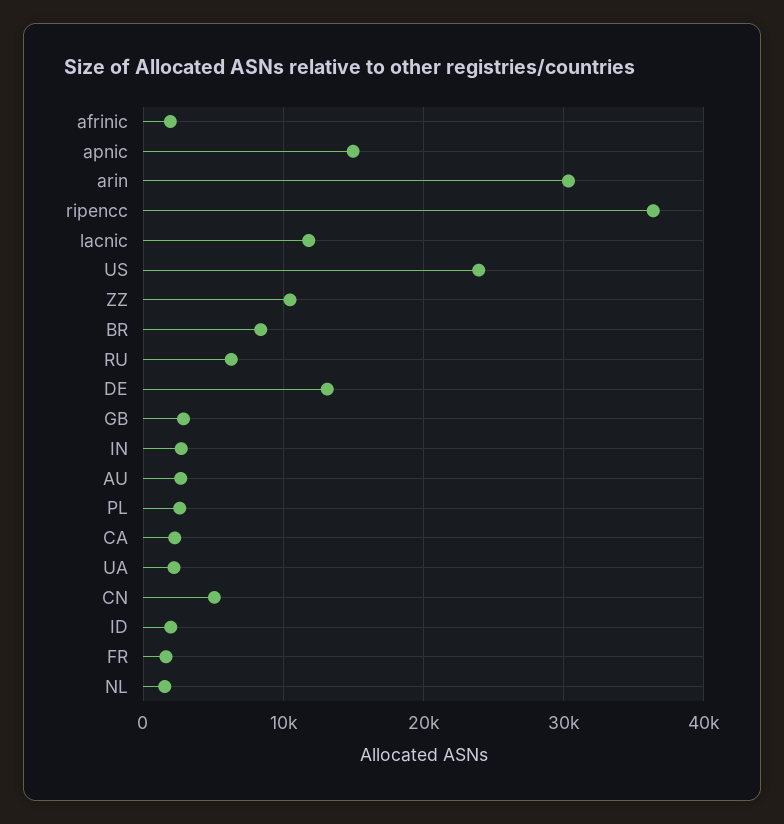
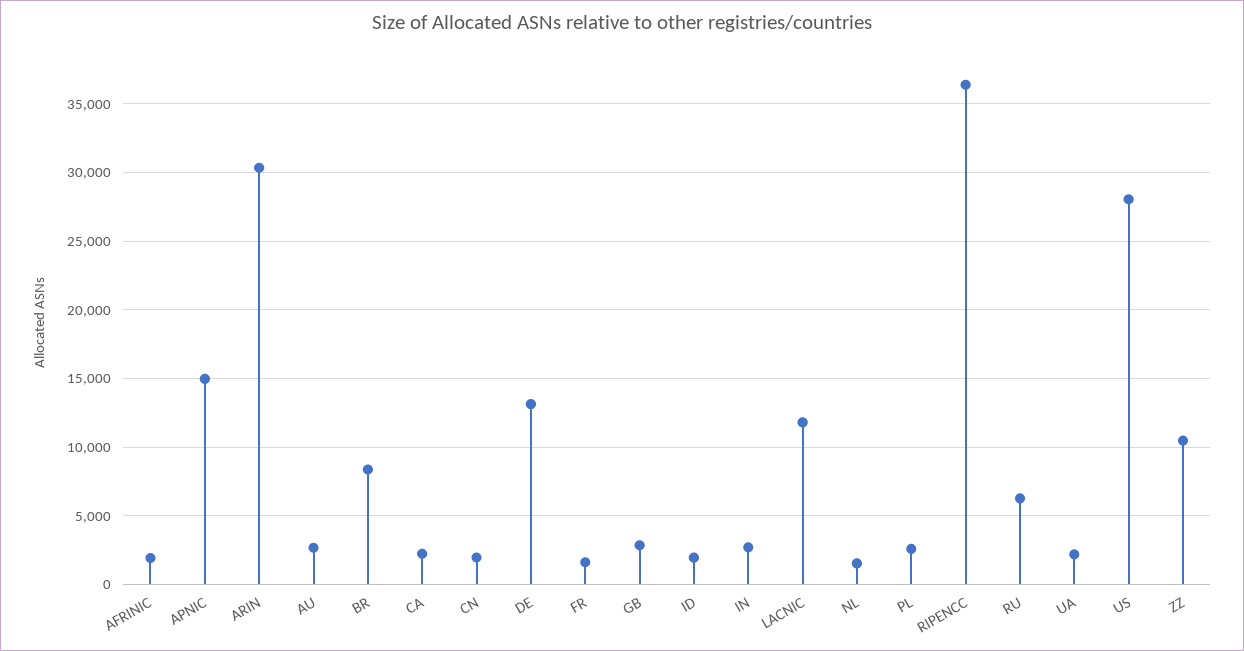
  {
    "afrinic": 2000,
    "apnic": 15000,
    "arin": 30500,
    "ripencc": 36500,
    "lacnic": 12000,
-   "US": 24000,
+   "US": 28000,
    "ZZ": 10500,
    "BR": 8500,
    "RU": 6500,
    "DE": 13000,
    "GB": 3000,
    "IN": 2500,
    "AU": 2500,
    "PL": 2500,
    "CA": 2000,
    "UA": 2000,
-   "CN": 5000,
+   "CN": 2000,
    "ID": 2000,
    "FR": 1500,
    "NL": 1500
  }

